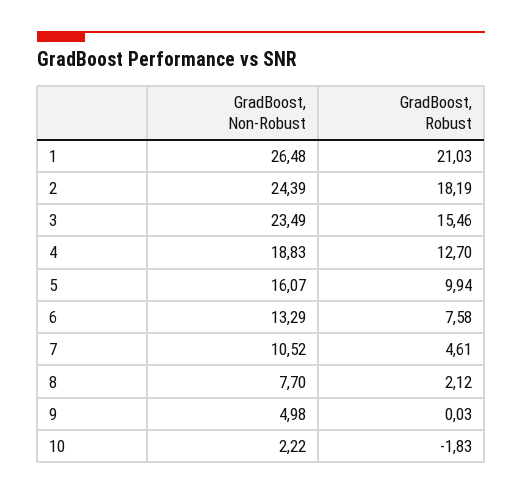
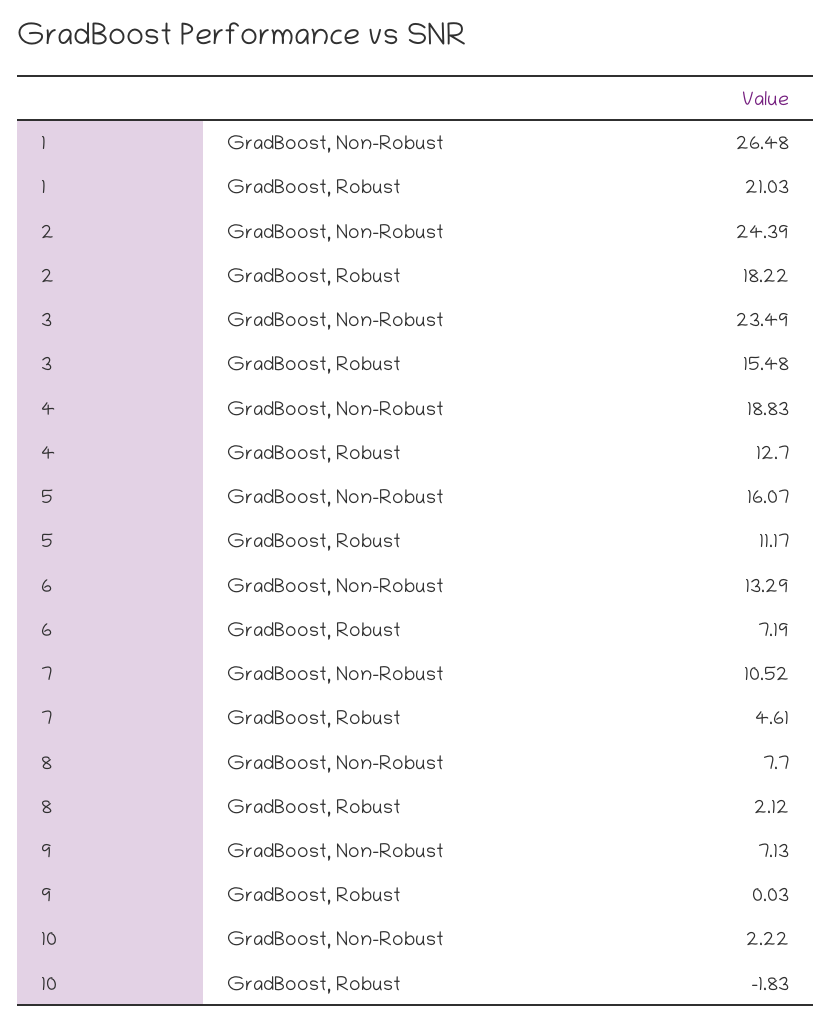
  {
    "GradBoost, Non-Robust": {
      "1": 26.48,
      "2": 24.39,
      "3": 23.49,
      "4": 18.83,
      "5": 16.07,
      "6": 13.29,
      "7": 10.52,
      "8": 7.7,
-     "9": 4.98,
+     "9": 7.13,
      "10": 2.22
    },
    "GradBoost, Robust": {
      "1": 21.03,
-     "2": 18.19,
+     "2": 18.22,
-     "3": 15.46,
+     "3": 15.48,
      "4": 12.7,
-     "5": 9.94,
+     "5": 11.17,
-     "6": 7.58,
+     "6": 7.19,
      "7": 4.61,
      "8": 2.12,
      "9": 0.03,
      "10": -1.83
    }
  }

